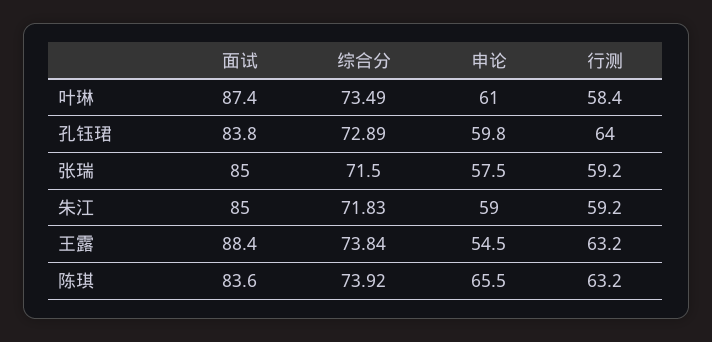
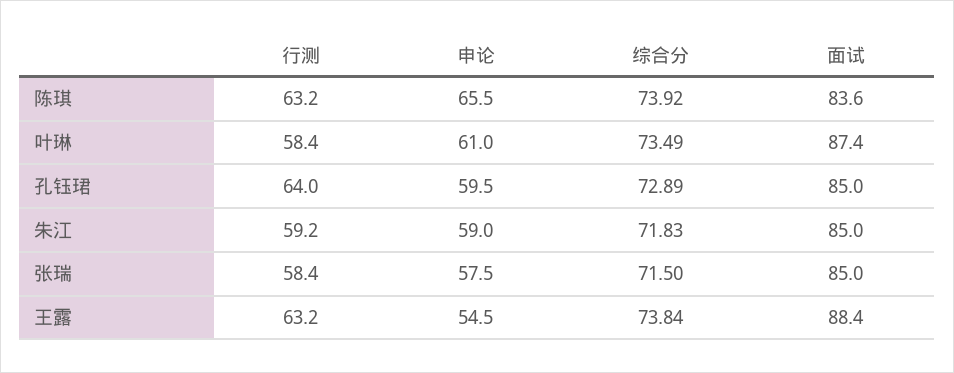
  {
    "面试": {
      "叶琳": 87.4,
-     "孔钰珺": 83.8,
+     "孔钰珺": 85,
      "张瑞": 85,
      "朱江": 85,
      "王露": 88.4,
      "陈琪": 83.6
    },
    "综合分": {
      "叶琳": 73.49,
      "孔钰珺": 72.89,
      "张瑞": 71.5,
      "朱江": 71.83,
      "王露": 73.84,
      "陈琪": 73.92
    },
    "申论": {
      "叶琳": 61,
-     "孔钰珺": 59.8,
+     "孔钰珺": 59.5,
      "张瑞": 57.5,
      "朱江": 59,
      "王露": 54.5,
      "陈琪": 65.5
    },
    "行测": {
      "叶琳": 58.4,
      "孔钰珺": 64,
-     "张瑞": 59.2,
+     "张瑞": 58.4,
      "朱江": 59.2,
      "王露": 63.2,
      "陈琪": 63.2
    }
  }

